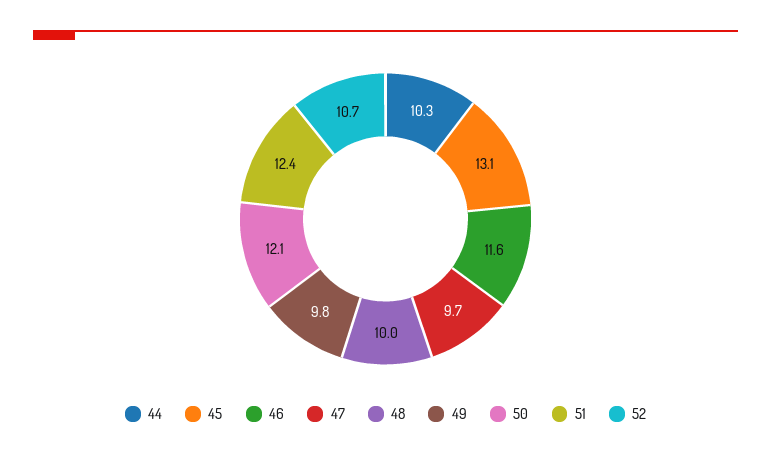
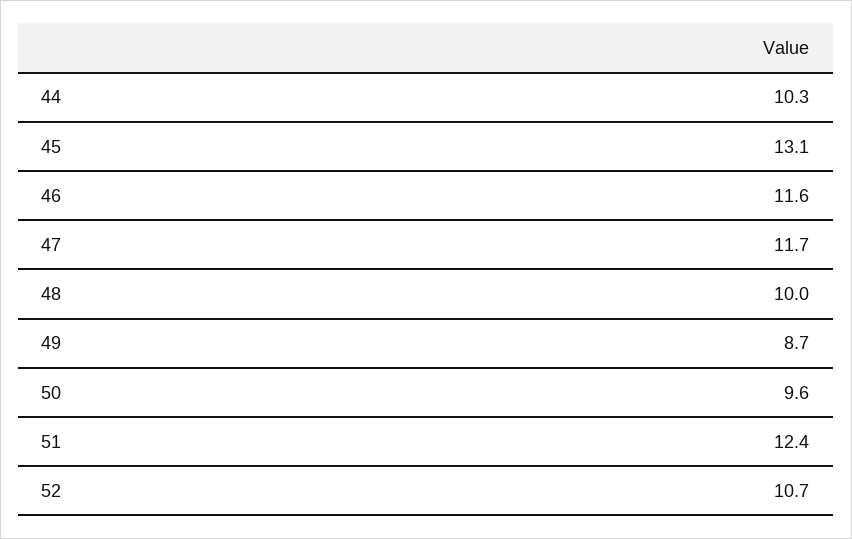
  {
    "44": 10.3,
    "45": 13.1,
    "46": 11.6,
-   "47": 9.7,
+   "47": 11.7,
    "48": 10,
-   "49": 9.8,
+   "49": 8.7,
-   "50": 12.1,
+   "50": 9.6,
    "51": 12.4,
    "52": 10.7
  }

